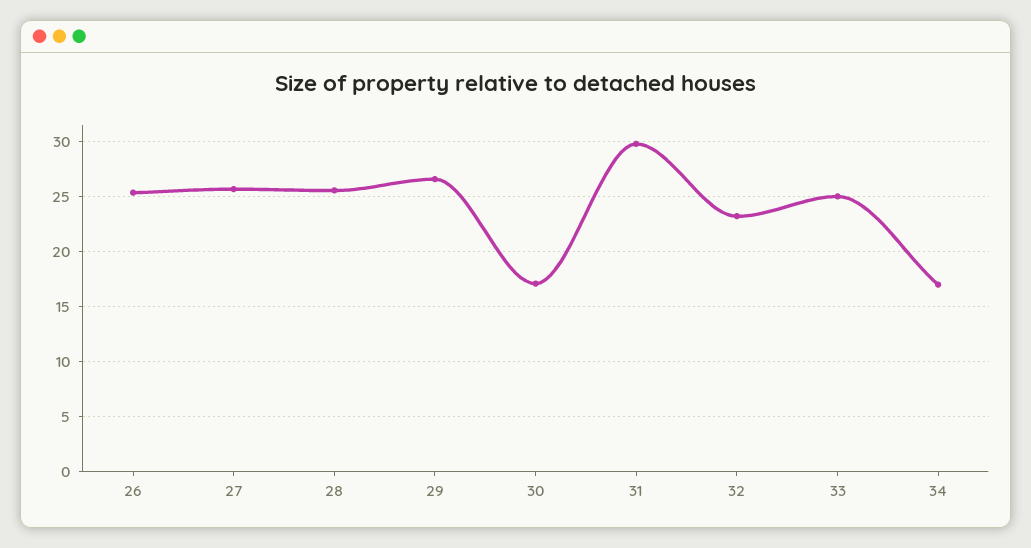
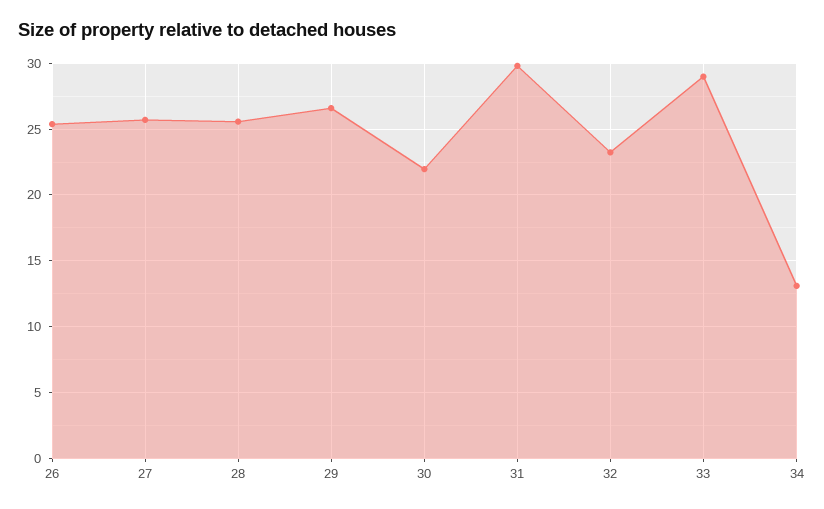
  {
    "26": 25.5,
    "27": 25.5,
    "28": 25.5,
    "29": 26.5,
-   "30": 17,
+   "30": 22,
    "31": 30,
    "32": 23,
-   "33": 25,
+   "33": 29,
-   "34": 17
+   "34": 13
  }

